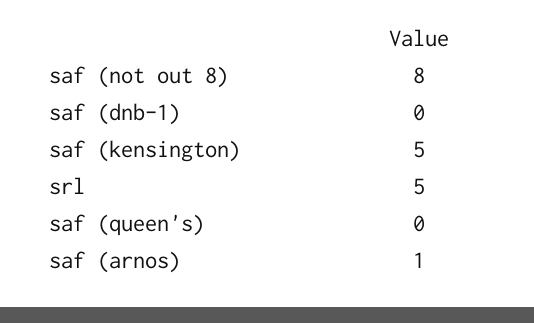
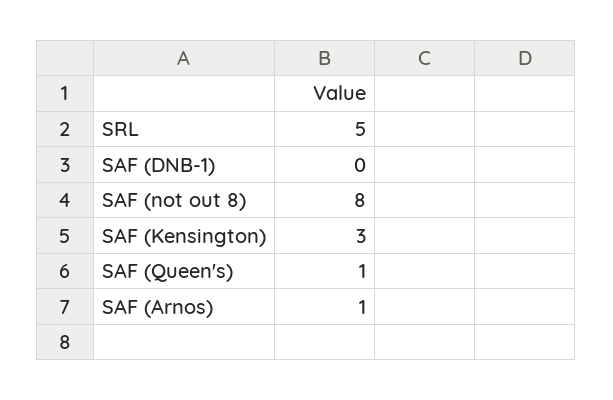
  {
    "saf (not out 8)": 8,
    "saf (dnb-1)": 0,
-   "saf (kensington)": 5,
+   "saf (kensington)": 3,
    "srl": 5,
-   "saf (queen's)": 0,
+   "saf (queen's)": 1,
    "saf (arnos)": 1
  }

